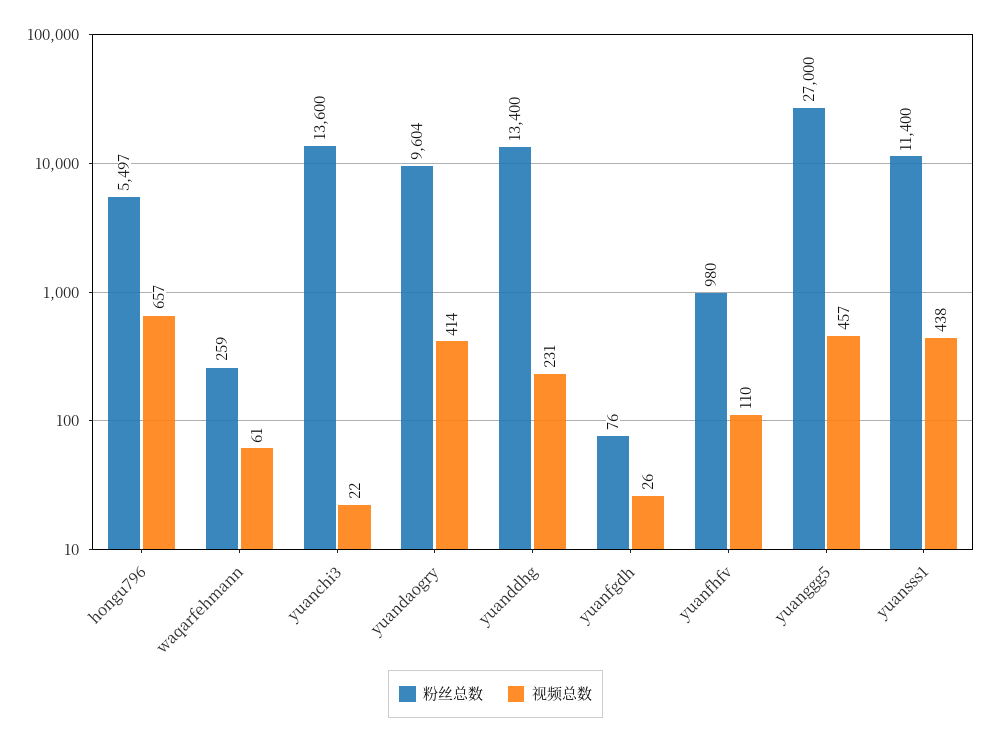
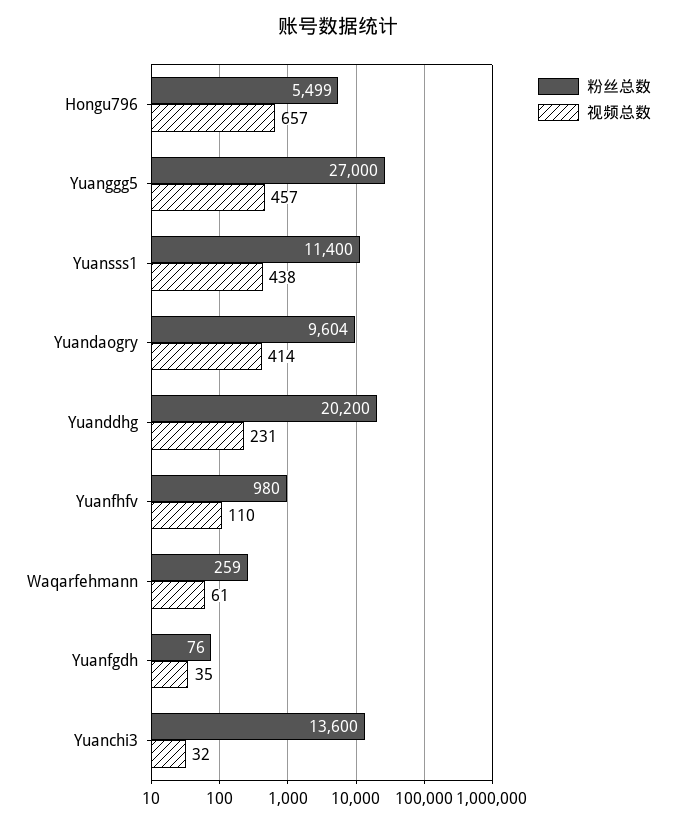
  {
    "粉丝总数": {
-     "hongu796": 5497,
+     "hongu796": 5499,
      "waqarfehmann": 259,
      "yuanchi3": 13600,
      "yuandaogry": 9604,
-     "yuanddhg": 13400,
+     "yuanddhg": 20200,
      "yuanfgdh": 76,
      "yuanfhfv": 980,
      "yuanggg5": 27000,
      "yuansss1": 11400
    },
    "视频总数": {
      "hongu796": 657,
      "waqarfehmann": 61,
-     "yuanchi3": 22,
+     "yuanchi3": 32,
      "yuandaogry": 414,
      "yuanddhg": 231,
-     "yuanfgdh": 26,
+     "yuanfgdh": 35,
      "yuanfhfv": 110,
      "yuanggg5": 457,
      "yuansss1": 438
    }
  }

